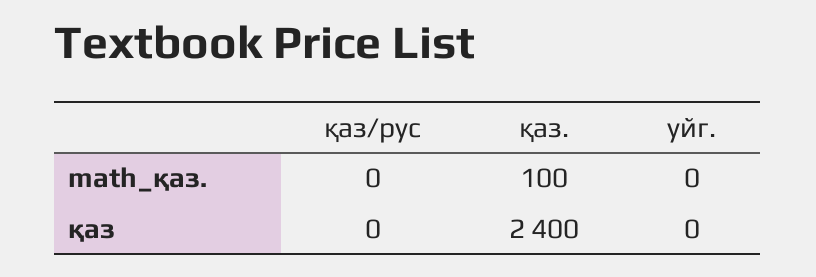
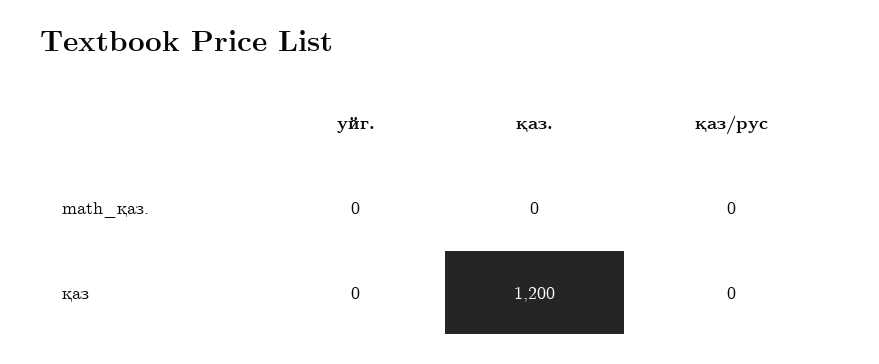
  {
    "қаз/рус": {
      "math_қаз.": 0,
      "қаз": 0
    },
    "қаз.": {
-     "math_қаз.": 100,
+     "math_қаз.": 0,
-     "қаз": 2400
+     "қаз": 1200
    },
    "уйг.": {
      "math_қаз.": 0,
      "қаз": 0
    }
  }

